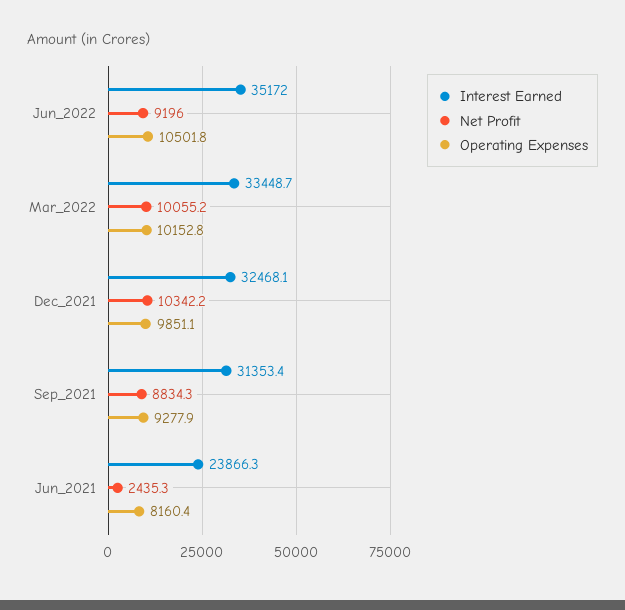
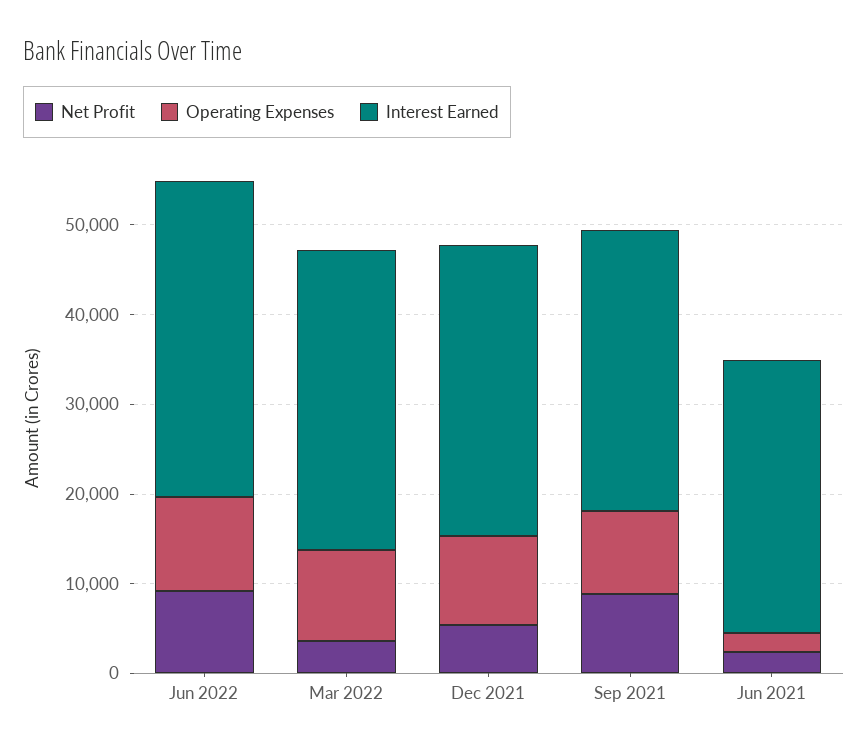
  {
    "Interest Earned": {
      "Jun_2022": 35172,
      "Mar_2022": 33448.7,
      "Dec_2021": 32468.1,
      "Sep_2021": 31353.4,
-     "Jun_2021": 23866.3
+     "Jun_2021": 30000
    },
    "Net Profit": {
      "Jun_2022": 9196,
-     "Mar_2022": 10055.2,
+     "Mar_2022": 4000,
-     "Dec_2021": 10342.2,
+     "Dec_2021": 6000,
      "Sep_2021": 8834.3,
      "Jun_2021": 2435.3
    },
    "Operating Expenses": {
      "Jun_2022": 10501.8,
      "Mar_2022": 10152.8,
      "Dec_2021": 9851.1,
      "Sep_2021": 9277.9,
-     "Jun_2021": 8160.4
+     "Jun_2021": 2000
    }
  }

